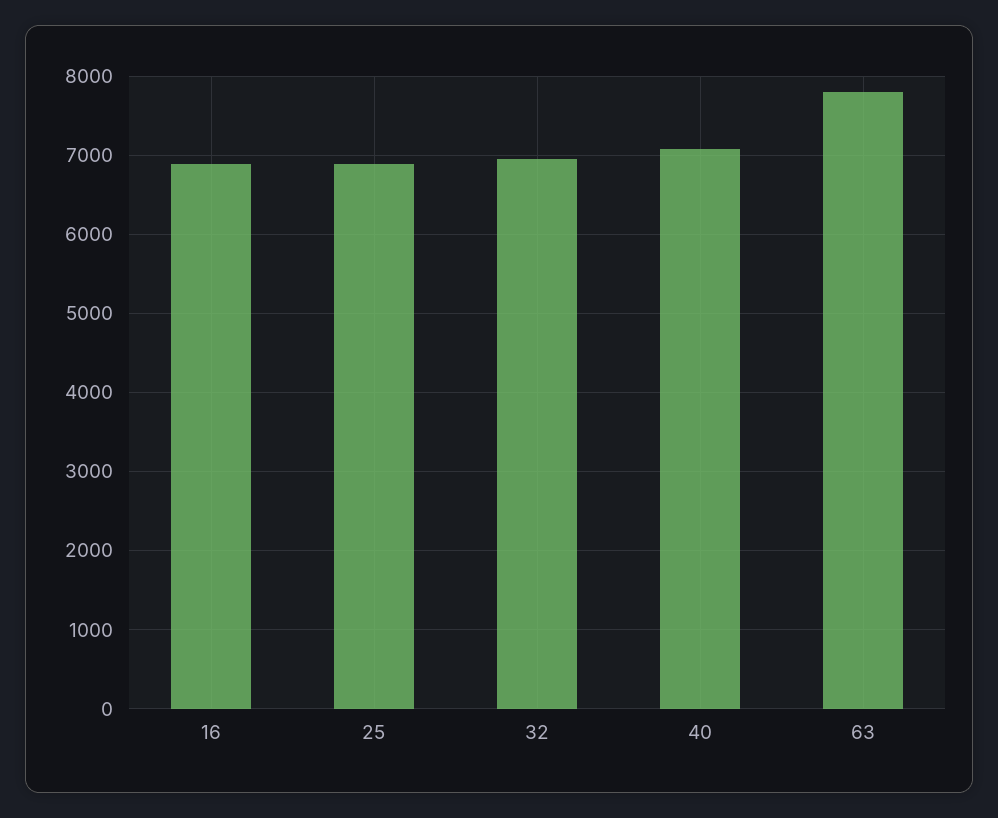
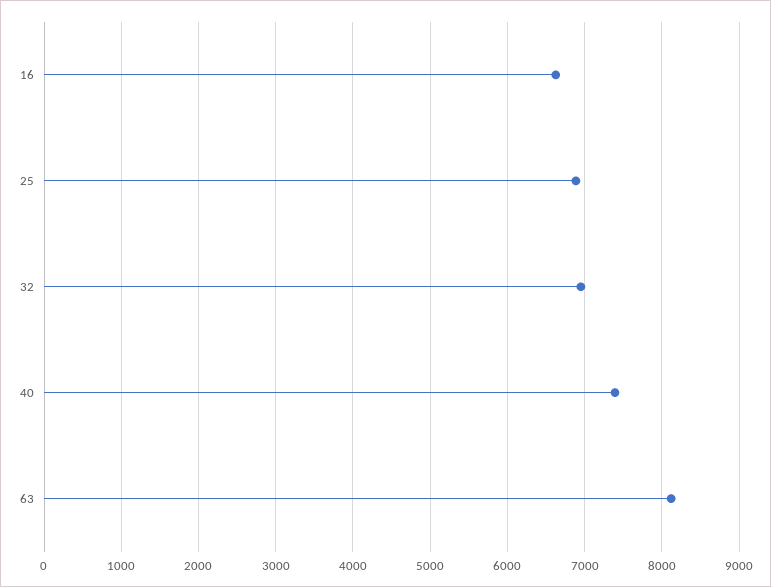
  {
-   "16": 6900,
+   "16": 6600,
    "25": 6900,
    "32": 7000,
-   "40": 7100,
+   "40": 7400,
-   "63": 7800
+   "63": 8100
  }

